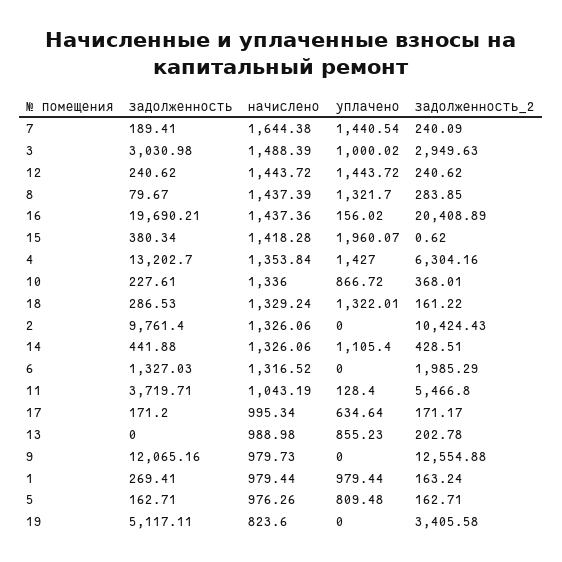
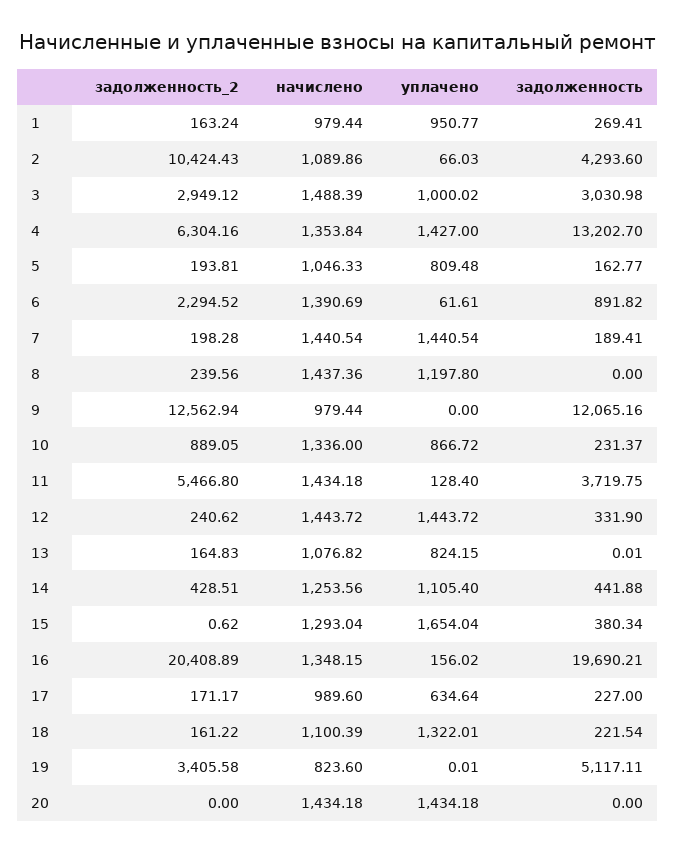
  {
    "задолженность": {
      "7": 189.41,
      "3": 3030.98,
-     "12": 240.62,
+     "12": 331.9,
-     "8": 79.67,
+     "8": 0,
      "16": 19690.21,
      "15": 380.34,
      "4": 13202.7,
-     "10": 227.61,
+     "10": 231.37,
-     "18": 286.53,
+     "18": 221.54,
-     "2": 9761.4,
+     "2": 4293.6,
      "14": 441.88,
-     "6": 1327.03,
+     "6": 891.82,
-     "11": 3719.71,
+     "11": 3719.75,
-     "17": 171.2,
+     "17": 227,
-     "13": 0,
+     "13": 0.01,
      "9": 12065.16,
      "1": 269.41,
-     "5": 162.71,
+     "5": 162.77,
-     "19": 5117.11
+     "19": 5117.11,
+     "20": 0
    },
    "начислено": {
-     "7": 1644.38,
+     "7": 1440.54,
      "3": 1488.39,
      "12": 1443.72,
-     "8": 1437.39,
+     "8": 1437.36,
-     "16": 1437.36,
+     "16": 1348.15,
-     "15": 1418.28,
+     "15": 1293.04,
      "4": 1353.84,
      "10": 1336,
-     "18": 1329.24,
+     "18": 1100.39,
-     "2": 1326.06,
+     "2": 1089.86,
-     "14": 1326.06,
+     "14": 1253.56,
-     "6": 1316.52,
+     "6": 1390.69,
-     "11": 1043.19,
+     "11": 1434.18,
-     "17": 995.34,
+     "17": 989.6,
-     "13": 988.98,
+     "13": 1076.82,
-     "9": 979.73,
+     "9": 979.44,
      "1": 979.44,
-     "5": 976.26,
+     "5": 1046.33,
-     "19": 823.6
+     "19": 823.6,
+     "20": 1434.18
    },
    "уплачено": {
      "7": 1440.54,
      "3": 1000.02,
      "12": 1443.72,
-     "8": 1321.7,
+     "8": 1197.8,
      "16": 156.02,
-     "15": 1960.07,
+     "15": 1654.04,
      "4": 1427,
      "10": 866.72,
      "18": 1322.01,
-     "2": 0,
+     "2": 66.03,
      "14": 1105.4,
-     "6": 0,
+     "6": 61.61,
      "11": 128.4,
      "17": 634.64,
-     "13": 855.23,
+     "13": 824.15,
      "9": 0,
-     "1": 979.44,
+     "1": 950.77,
      "5": 809.48,
-     "19": 0
+     "19": 0.01,
+     "20": 1434.18
    },
    "задолженность_2": {
-     "7": 240.09,
+     "7": 198.28,
-     "3": 2949.63,
+     "3": 2949.12,
      "12": 240.62,
-     "8": 283.85,
+     "8": 239.56,
      "16": 20408.89,
      "15": 0.62,
      "4": 6304.16,
-     "10": 368.01,
+     "10": 889.05,
      "18": 161.22,
      "2": 10424.43,
      "14": 428.51,
-     "6": 1985.29,
+     "6": 2294.52,
      "11": 5466.8,
      "17": 171.17,
-     "13": 202.78,
+     "13": 164.83,
-     "9": 12554.88,
+     "9": 12562.94,
      "1": 163.24,
-     "5": 162.71,
+     "5": 193.81,
-     "19": 3405.58
+     "19": 3405.58,
+     "20": 0
    }
  }

